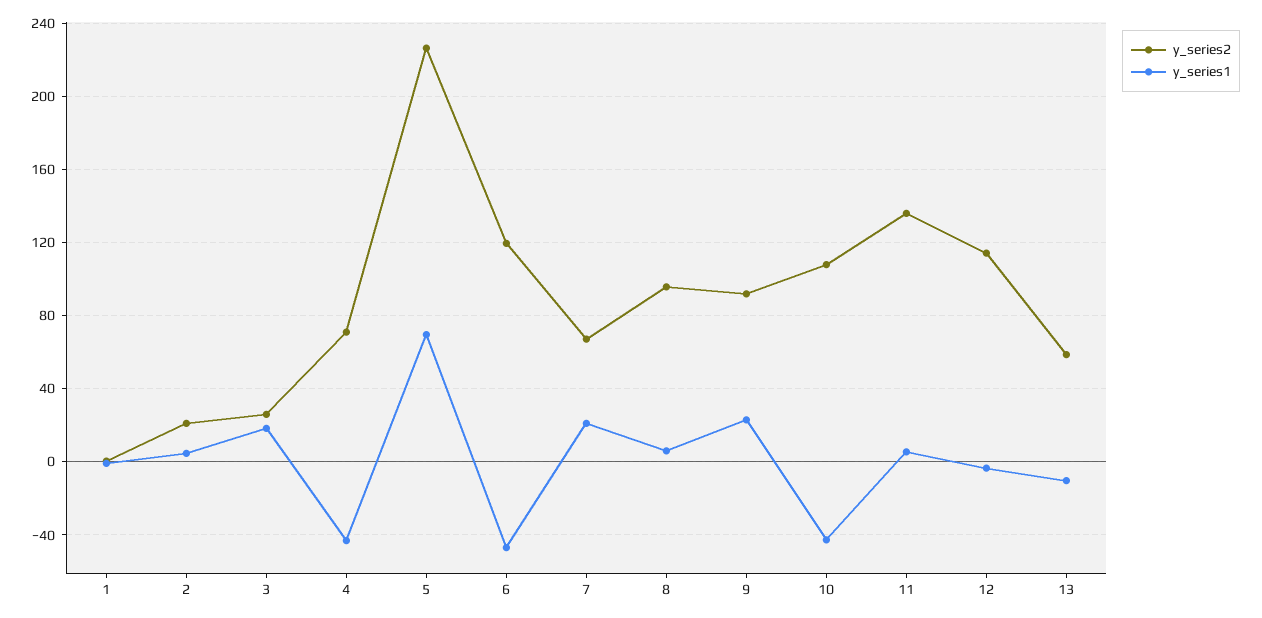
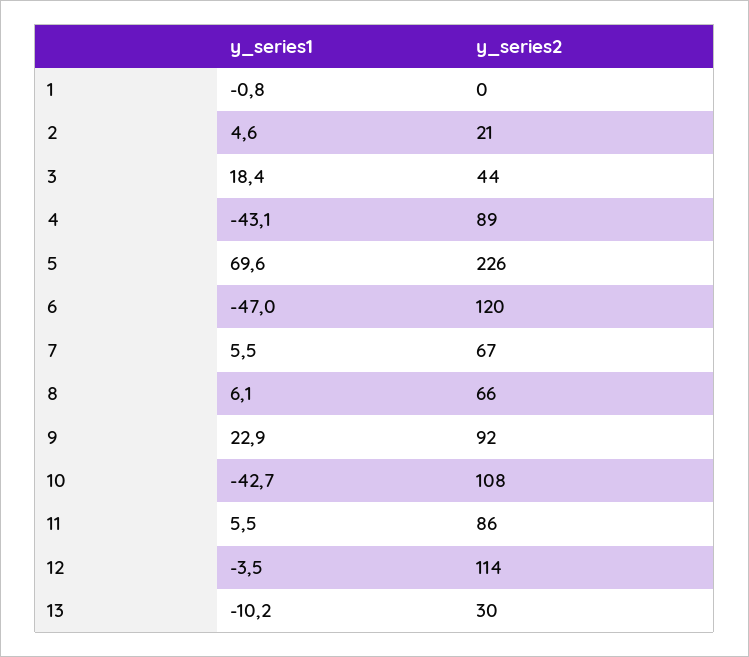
  {
    "y_series2": {
      "1": 0,
      "2": 21,
-     "3": 25,
+     "3": 44,
-     "4": 70,
+     "4": 89,
      "5": 226,
      "6": 120,
      "7": 67,
-     "8": 95,
+     "8": 66,
      "9": 92,
      "10": 108,
-     "11": 135,
+     "11": 86,
      "12": 114,
-     "13": 60
+     "13": 30
    },
    "y_series1": {
      "1": -0.8,
      "2": 4.6,
      "3": 18.4,
      "4": -43.1,
      "5": 69.6,
      "6": -47,
-     "7": 20,
+     "7": 5.5,
      "8": 6.1,
      "9": 22.9,
      "10": -42.7,
      "11": 5.5,
      "12": -3.5,
      "13": -10.2
    }
  }

